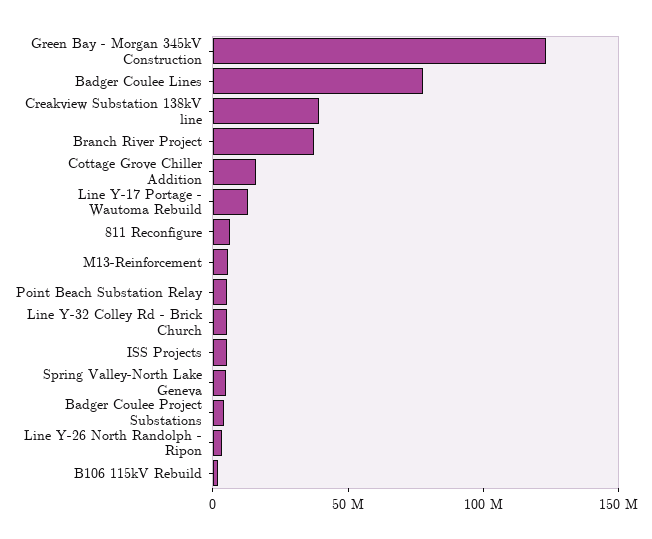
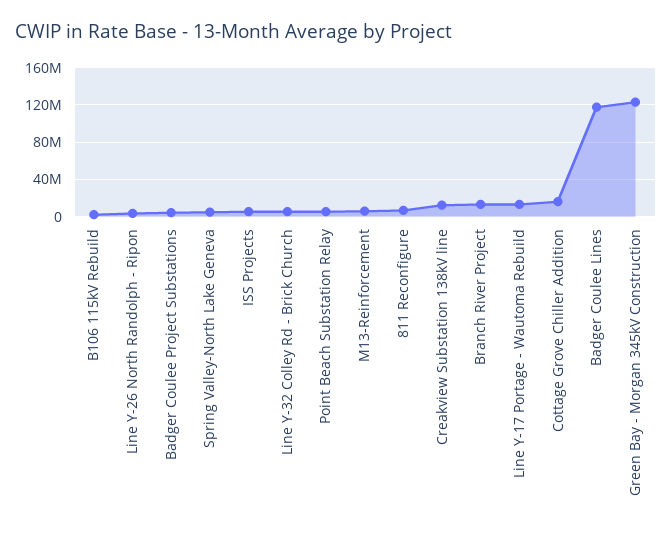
  {
    "Green Bay - Morgan 345kV Construction": 120000000,
-   "Badger Coulee Lines": 80000000,
+   "Badger Coulee Lines": 120000000,
-   "Creakview Substation 138kV line": 40000000,
+   "Creakview Substation 138kV line": 10000000,
-   "Branch River Project": 40000000,
+   "Branch River Project": 10000000,
    "Cottage Grove Chiller Addition": 20000000,
    "Line Y-17 Portage - Wautoma Rebuild": 10000000,
    "811 Reconfigure": 10000000,
    "M13-Reinforcement": 10000000,
    "Point Beach Substation Relay": 10000000,
    "Line Y-32 Colley Rd - Brick Church": 10000000,
    "ISS Projects": 10000000,
    "Spring Valley-North Lake Geneva": 0,
    "Badger Coulee Project Substations": 0,
    "Line Y-26 North Randolph - Ripon": 0,
    "B106 115kV Rebuild": 0
  }

